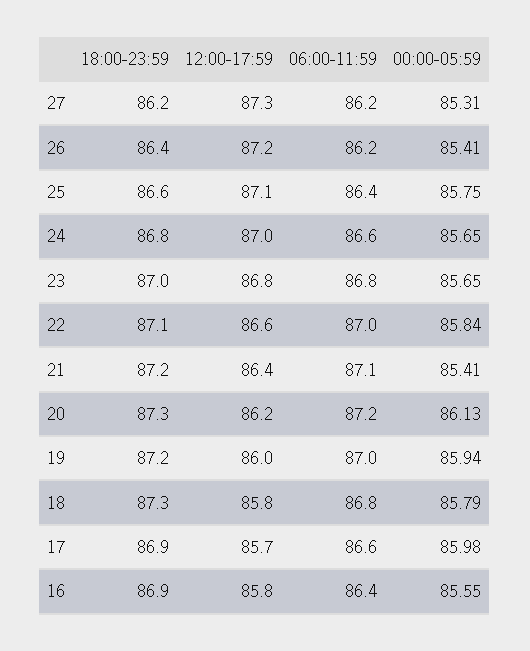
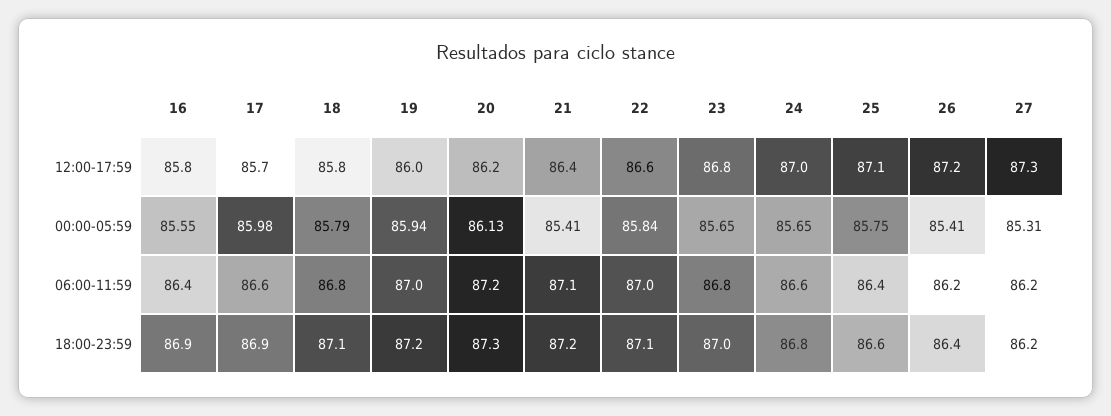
  {
    "18:00-23:59": {
      "27": 86.2,
      "26": 86.4,
      "25": 86.6,
      "24": 86.8,
      "23": 87,
      "22": 87.1,
      "21": 87.2,
      "20": 87.3,
      "19": 87.2,
-     "18": 87.3,
+     "18": 87.1,
      "17": 86.9,
      "16": 86.9
    },
    "12:00-17:59": {
      "27": 87.3,
      "26": 87.2,
      "25": 87.1,
      "24": 87,
      "23": 86.8,
      "22": 86.6,
      "21": 86.4,
      "20": 86.2,
      "19": 86,
      "18": 85.8,
      "17": 85.7,
      "16": 85.8
    },
    "06:00-11:59": {
      "27": 86.2,
      "26": 86.2,
      "25": 86.4,
      "24": 86.6,
      "23": 86.8,
      "22": 87,
      "21": 87.1,
      "20": 87.2,
      "19": 87,
      "18": 86.8,
      "17": 86.6,
      "16": 86.4
    },
    "00:00-05:59": {
      "27": 85.31,
      "26": 85.41,
      "25": 85.75,
      "24": 85.65,
      "23": 85.65,
      "22": 85.84,
      "21": 85.41,
      "20": 86.13,
      "19": 85.94,
      "18": 85.79,
      "17": 85.98,
      "16": 85.55
    }
  }

